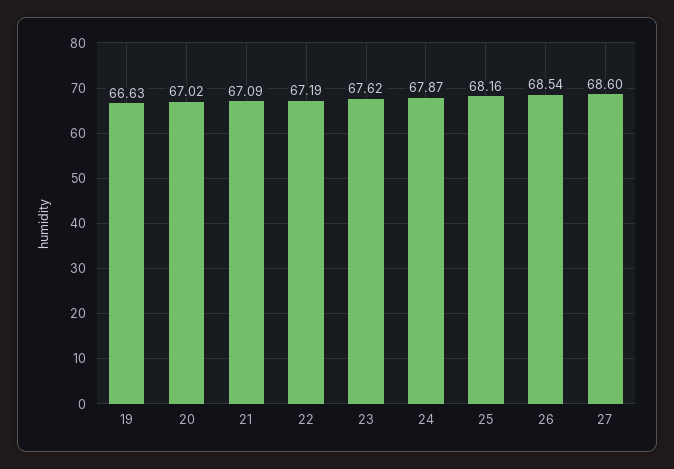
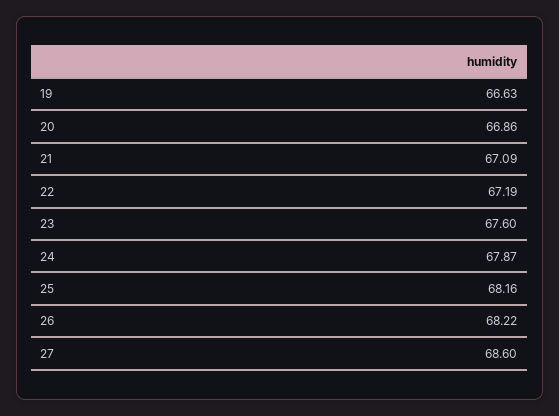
  {
    "19": 66.63,
-   "20": 67.02,
+   "20": 66.86,
    "21": 67.09,
    "22": 67.19,
-   "23": 67.62,
+   "23": 67.6,
    "24": 67.87,
    "25": 68.16,
-   "26": 68.54,
+   "26": 68.22,
    "27": 68.6
  }

